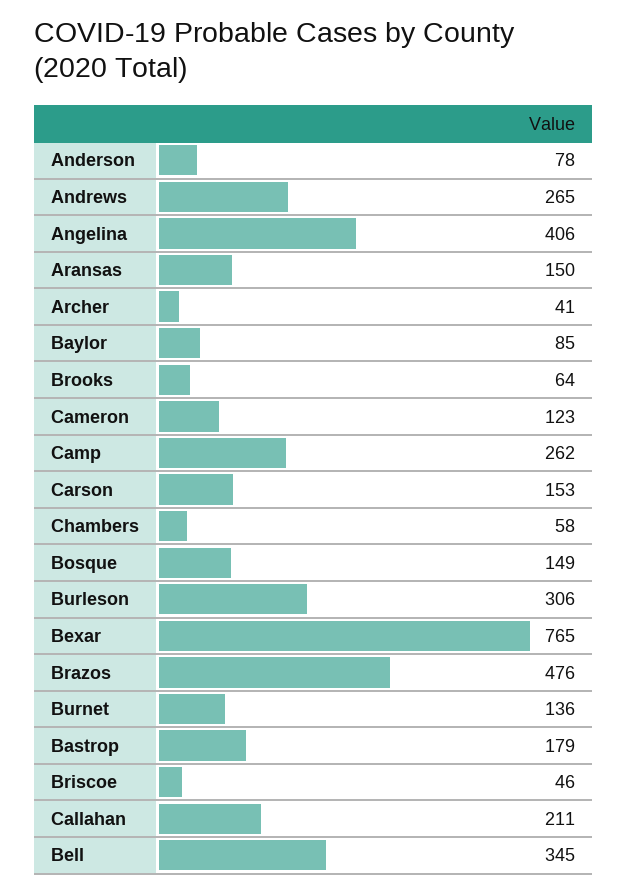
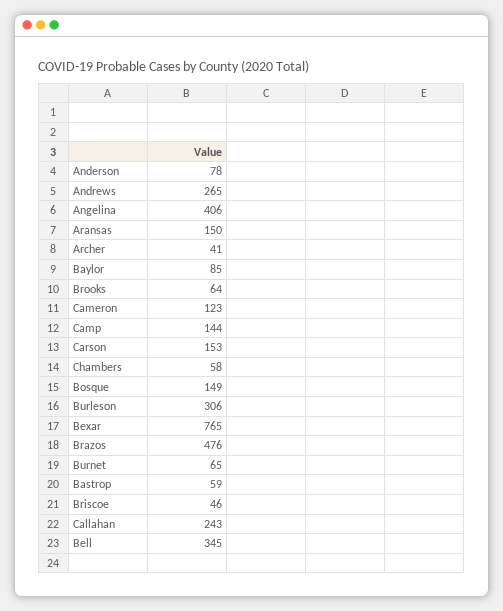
  {
    "Anderson": 78,
    "Andrews": 265,
    "Angelina": 406,
    "Aransas": 150,
    "Archer": 41,
    "Baylor": 85,
    "Brooks": 64,
    "Cameron": 123,
-   "Camp": 262,
+   "Camp": 144,
    "Carson": 153,
    "Chambers": 58,
    "Bosque": 149,
    "Burleson": 306,
    "Bexar": 765,
    "Brazos": 476,
-   "Burnet": 136,
+   "Burnet": 65,
-   "Bastrop": 179,
+   "Bastrop": 59,
    "Briscoe": 46,
-   "Callahan": 211,
+   "Callahan": 243,
    "Bell": 345
  }

